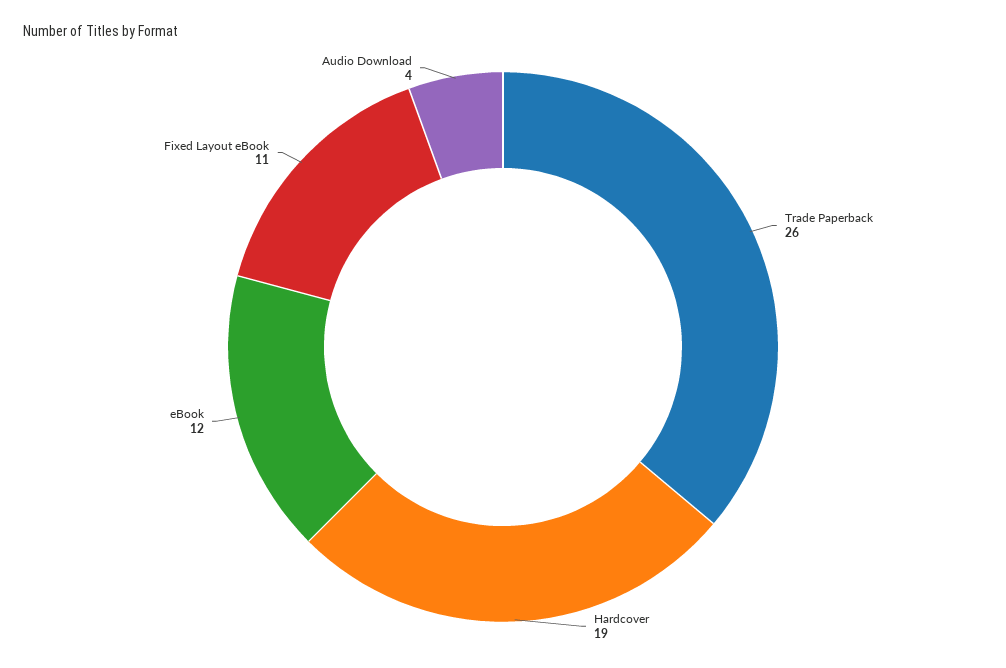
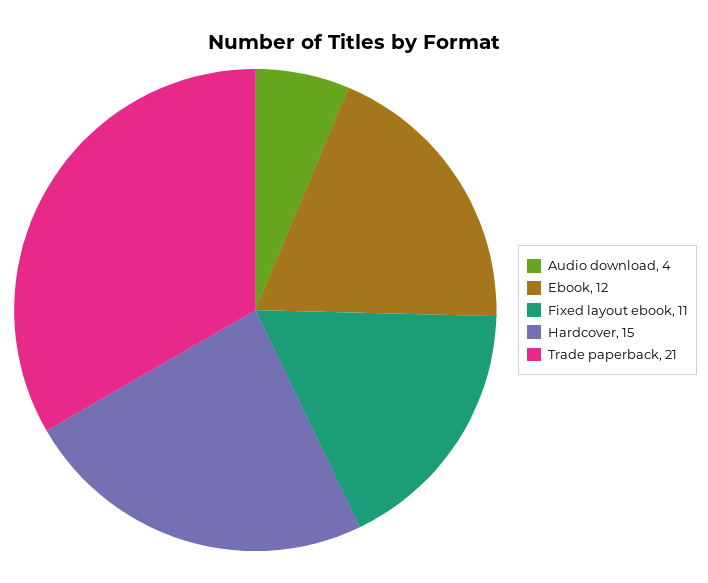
  {
-   "Trade Paperback": 26,
+   "Trade Paperback": 21,
-   "Hardcover": 19,
+   "Hardcover": 15,
    "eBook": 12,
    "Fixed Layout eBook": 11,
    "Audio Download": 4
  }

